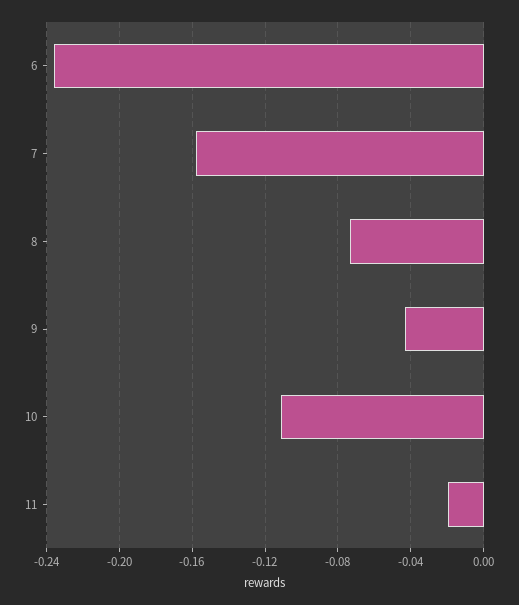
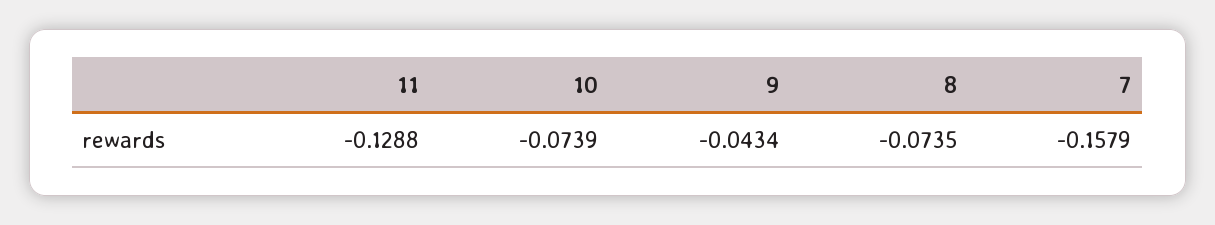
  {
-   "6": -0.235,
    "7": -0.1579,
    "8": -0.0735,
    "9": -0.0434,
-   "10": -0.11,
+   "10": -0.0739,
-   "11": -0.02
+   "11": -0.1288
  }

